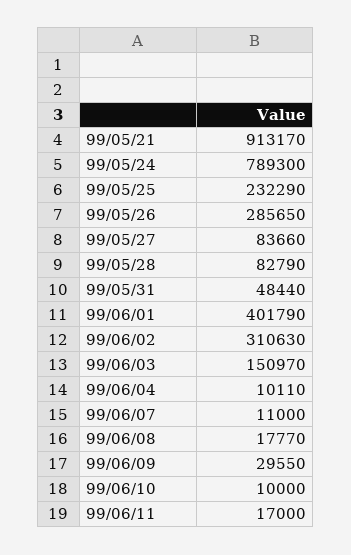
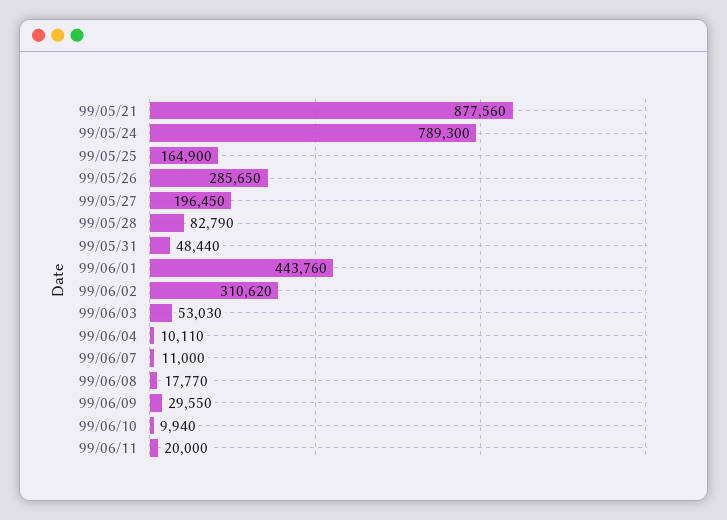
  {
-   "99/05/21": 913170,
+   "99/05/21": 877560,
    "99/05/24": 789300,
-   "99/05/25": 232290,
+   "99/05/25": 164900,
    "99/05/26": 285650,
-   "99/05/27": 83660,
+   "99/05/27": 196450,
    "99/05/28": 82790,
    "99/05/31": 48440,
-   "99/06/01": 401790,
+   "99/06/01": 443760,
-   "99/06/02": 310630,
+   "99/06/02": 310620,
-   "99/06/03": 150970,
+   "99/06/03": 53030,
    "99/06/04": 10110,
    "99/06/07": 11000,
    "99/06/08": 17770,
    "99/06/09": 29550,
-   "99/06/10": 10000,
+   "99/06/10": 9940,
-   "99/06/11": 17000
+   "99/06/11": 20000
  }

